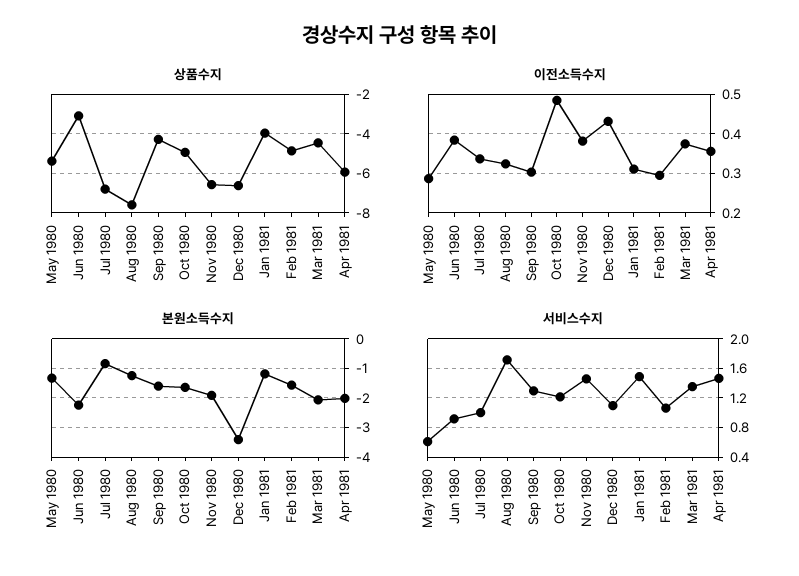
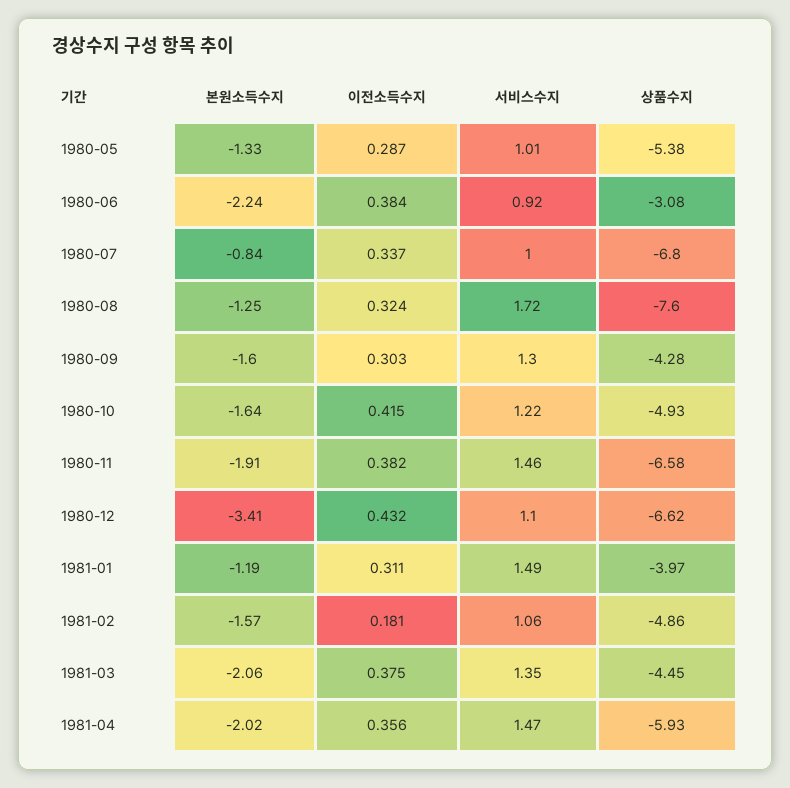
  {
    "상품수지": {
      "May 1980": -5.38,
      "Jun 1980": -3.08,
      "Jul 1980": -6.8,
      "Aug 1980": -7.6,
      "Sep 1980": -4.28,
      "Oct 1980": -4.93,
      "Nov 1980": -6.58,
      "Dec 1980": -6.62,
      "Jan 1981": -3.97,
      "Feb 1981": -4.86,
      "Mar 1981": -4.45,
      "Apr 1981": -5.93
    },
    "이전소득수지": {
      "May 1980": 0.287,
      "Jun 1980": 0.384,
      "Jul 1980": 0.337,
      "Aug 1980": 0.324,
      "Sep 1980": 0.303,
-     "Oct 1980": 0.48,
+     "Oct 1980": 0.415,
      "Nov 1980": 0.382,
      "Dec 1980": 0.432,
      "Jan 1981": 0.311,
-     "Feb 1981": 0.3,
+     "Feb 1981": 0.181,
      "Mar 1981": 0.375,
      "Apr 1981": 0.356
    },
    "본원소득수지": {
      "May 1980": -1.33,
      "Jun 1980": -2.24,
      "Jul 1980": -0.84,
      "Aug 1980": -1.25,
      "Sep 1980": -1.6,
      "Oct 1980": -1.64,
      "Nov 1980": -1.91,
      "Dec 1980": -3.41,
      "Jan 1981": -1.19,
      "Feb 1981": -1.57,
      "Mar 1981": -2.06,
      "Apr 1981": -2.02
    },
    "서비스수지": {
-     "May 1980": 0.6,
+     "May 1980": 1.01,
      "Jun 1980": 0.92,
      "Jul 1980": 1,
      "Aug 1980": 1.72,
      "Sep 1980": 1.3,
      "Oct 1980": 1.22,
      "Nov 1980": 1.46,
      "Dec 1980": 1.1,
      "Jan 1981": 1.49,
      "Feb 1981": 1.06,
      "Mar 1981": 1.35,
      "Apr 1981": 1.47
    }
  }

